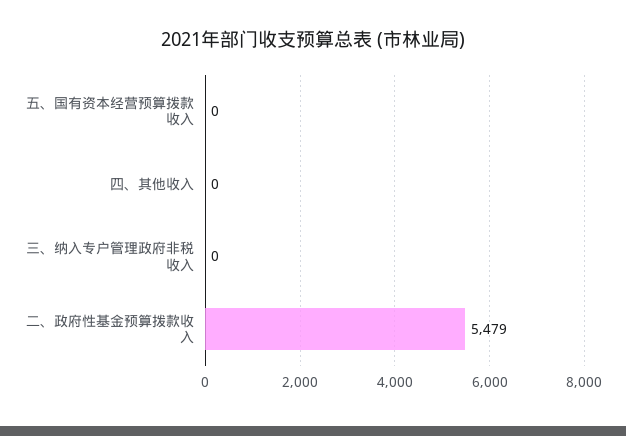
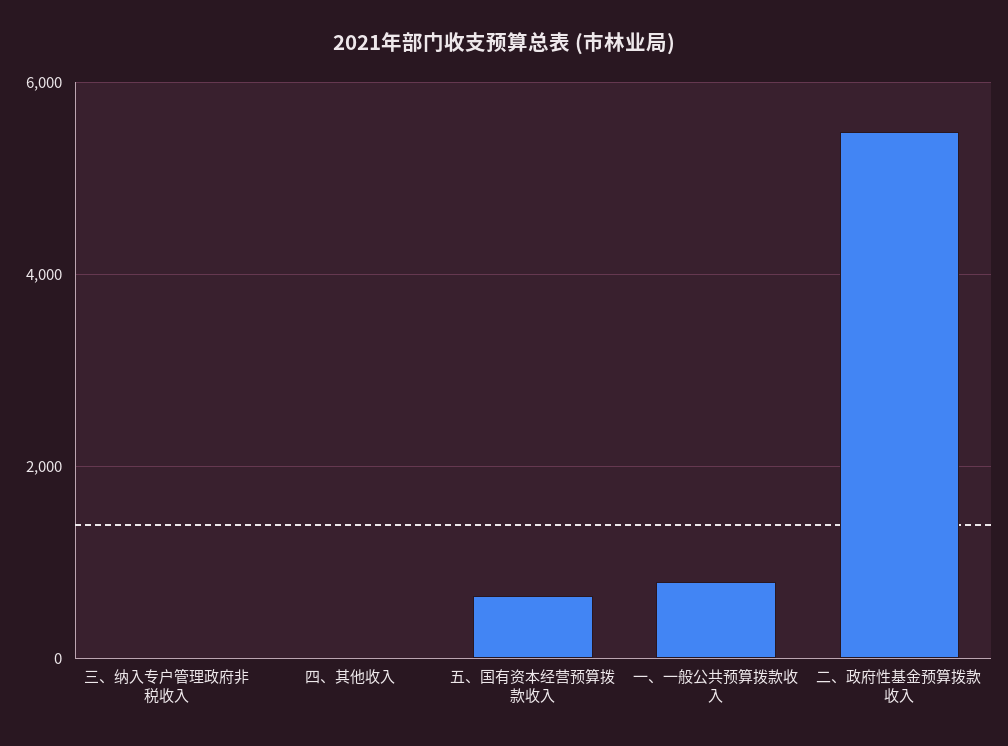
  {
-   "五、国有资本经营预算拨款收入": 0,
+   "五、国有资本经营预算拨款收入": 600,
    "四、其他收入": 0,
    "三、纳入专户管理政府非税收入": 0,
-   "二、政府性基金预算拨款收入": 5479
+   "二、政府性基金预算拨款收入": 5479,
+   "一、一般公共预算拨款收入": 800
  }

